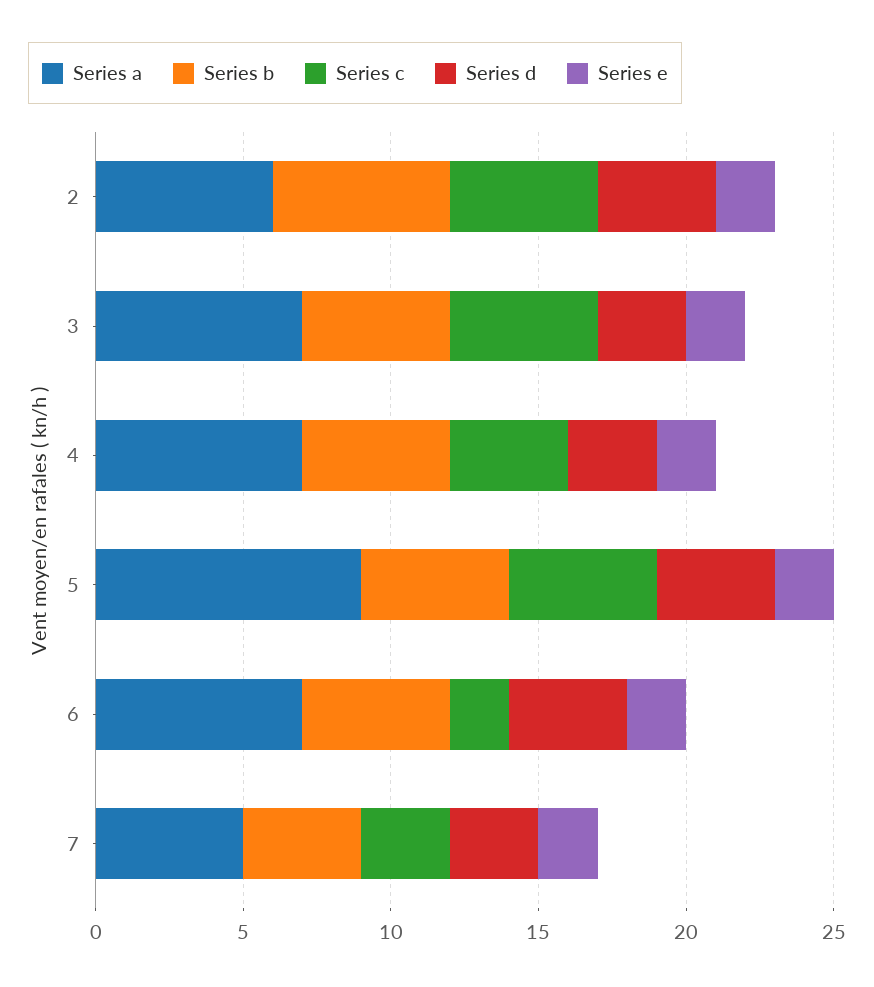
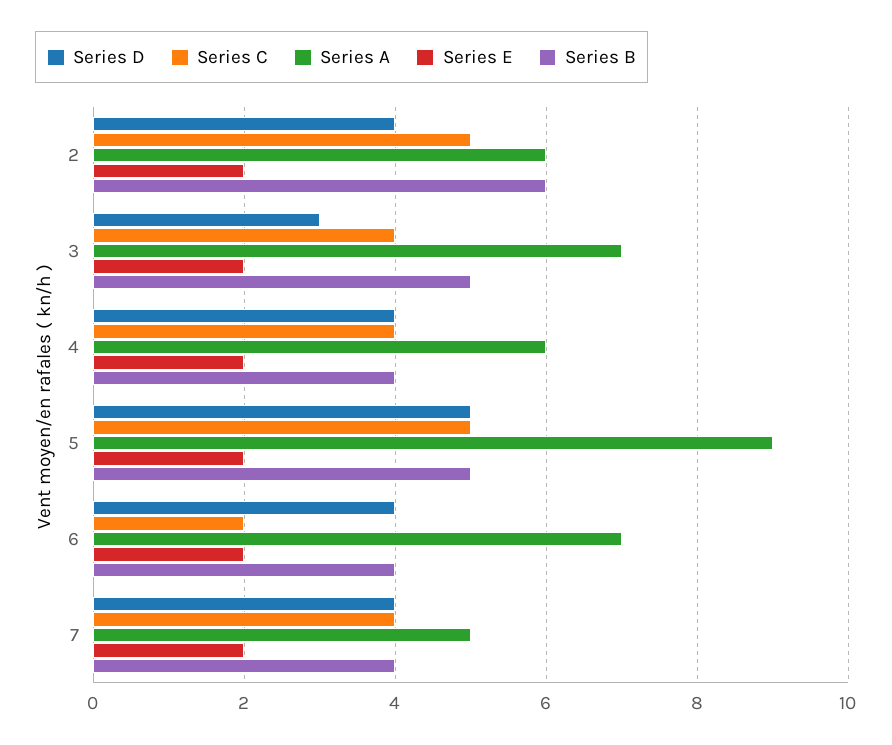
  {
    "Series a": {
      "2": 6,
      "3": 7,
-     "4": 7,
+     "4": 6,
      "5": 9,
      "6": 7,
      "7": 5
    },
    "Series b": {
      "2": 6,
      "3": 5,
-     "4": 5,
+     "4": 4,
      "5": 5,
-     "6": 5,
+     "6": 4,
      "7": 4
    },
    "Series c": {
      "2": 5,
-     "3": 5,
+     "3": 4,
      "4": 4,
      "5": 5,
      "6": 2,
-     "7": 3
+     "7": 4
    },
    "Series d": {
      "2": 4,
      "3": 3,
-     "4": 3,
+     "4": 4,
-     "5": 4,
+     "5": 5,
      "6": 4,
-     "7": 3
+     "7": 4
    },
    "Series e": {
      "2": 2,
      "3": 2,
      "4": 2,
      "5": 2,
      "6": 2,
      "7": 2
    }
  }

